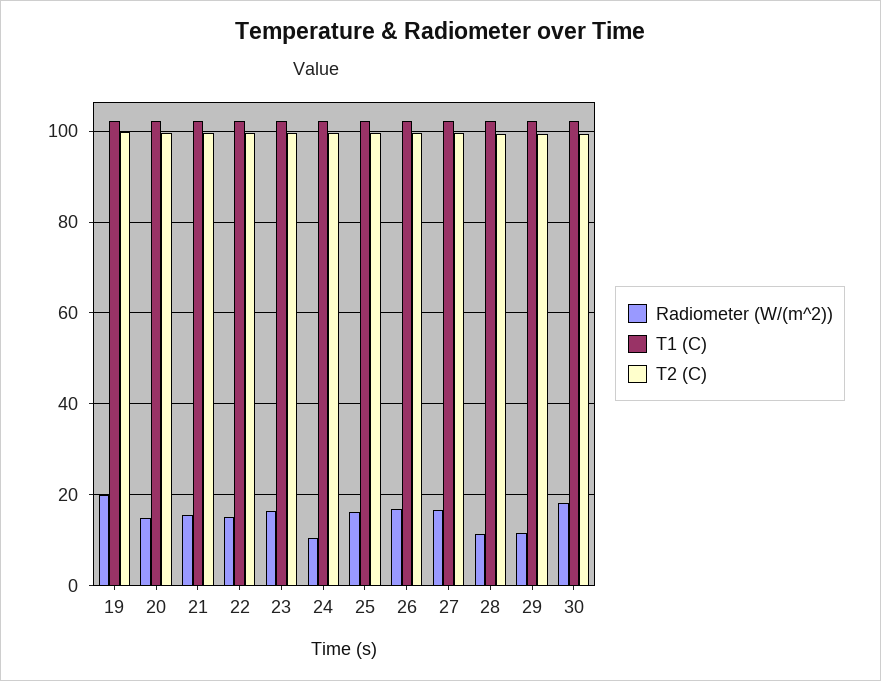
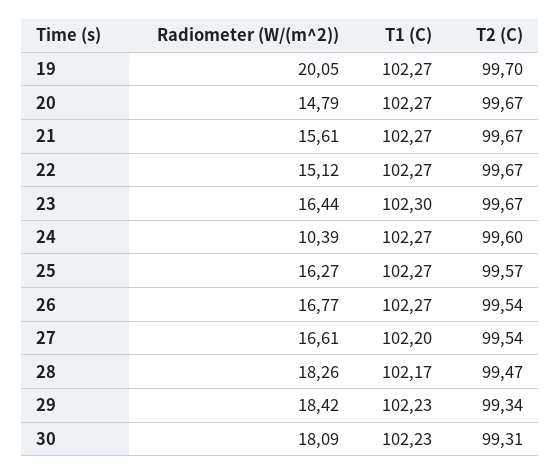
  {
    "Radiometer (W/(m^2))": {
      "19": 20.05,
      "20": 14.79,
      "21": 15.61,
      "22": 15.12,
      "23": 16.44,
      "24": 10.39,
      "25": 16.27,
      "26": 16.77,
      "27": 16.61,
-     "28": 12,
+     "28": 18.26,
-     "29": 12,
+     "29": 18.42,
      "30": 18.09
    },
    "T1 (C)": {
      "19": 102.27,
      "20": 102.27,
      "21": 102.27,
      "22": 102.27,
      "23": 102.3,
      "24": 102.27,
      "25": 102.27,
      "26": 102.27,
      "27": 102.2,
      "28": 102.17,
      "29": 102.23,
      "30": 102.23
    },
    "T2 (C)": {
      "19": 99.7,
      "20": 99.67,
      "21": 99.67,
      "22": 99.67,
      "23": 99.67,
      "24": 99.6,
      "25": 99.57,
      "26": 99.54,
      "27": 99.54,
      "28": 99.47,
      "29": 99.34,
      "30": 99.31
    }
  }

